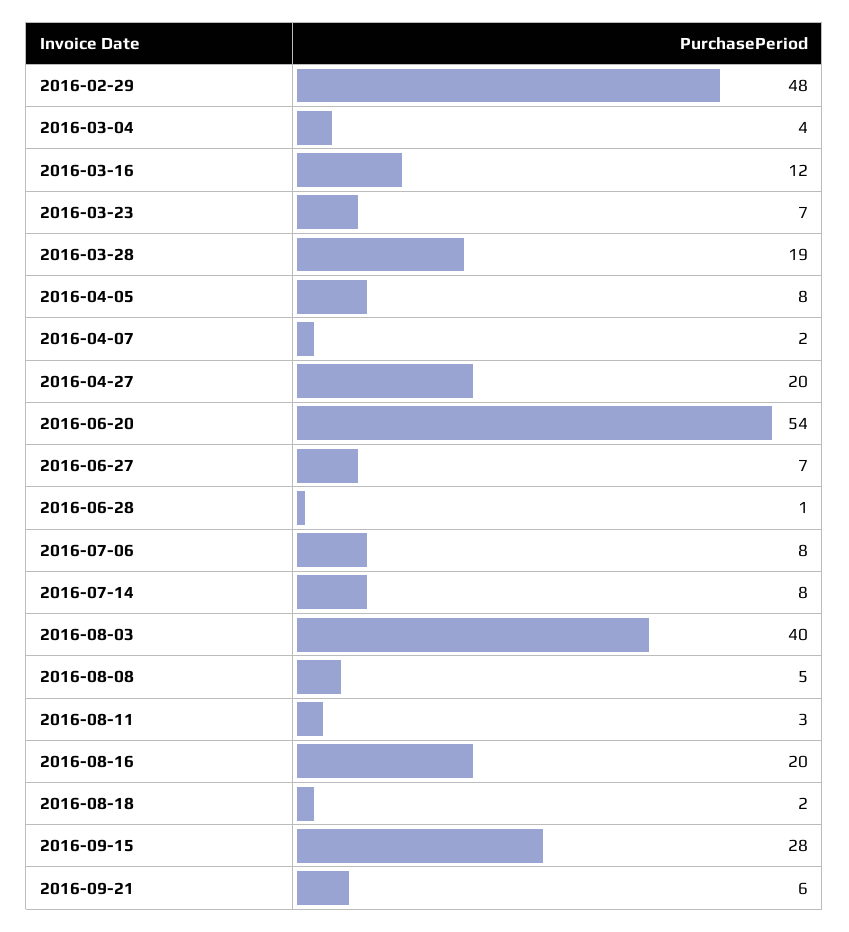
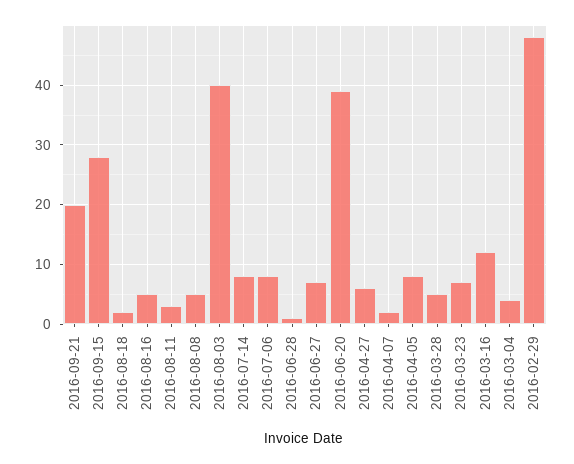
  {
    "2016-02-29": 48,
    "2016-03-04": 4,
    "2016-03-16": 12,
    "2016-03-23": 7,
-   "2016-03-28": 19,
+   "2016-03-28": 5,
    "2016-04-05": 8,
    "2016-04-07": 2,
-   "2016-04-27": 20,
+   "2016-04-27": 5,
-   "2016-06-20": 54,
+   "2016-06-20": 40,
    "2016-06-27": 7,
    "2016-06-28": 1,
    "2016-07-06": 8,
    "2016-07-14": 8,
    "2016-08-03": 40,
    "2016-08-08": 5,
    "2016-08-11": 3,
-   "2016-08-16": 20,
+   "2016-08-16": 5,
    "2016-08-18": 2,
    "2016-09-15": 28,
-   "2016-09-21": 6
+   "2016-09-21": 20
  }

